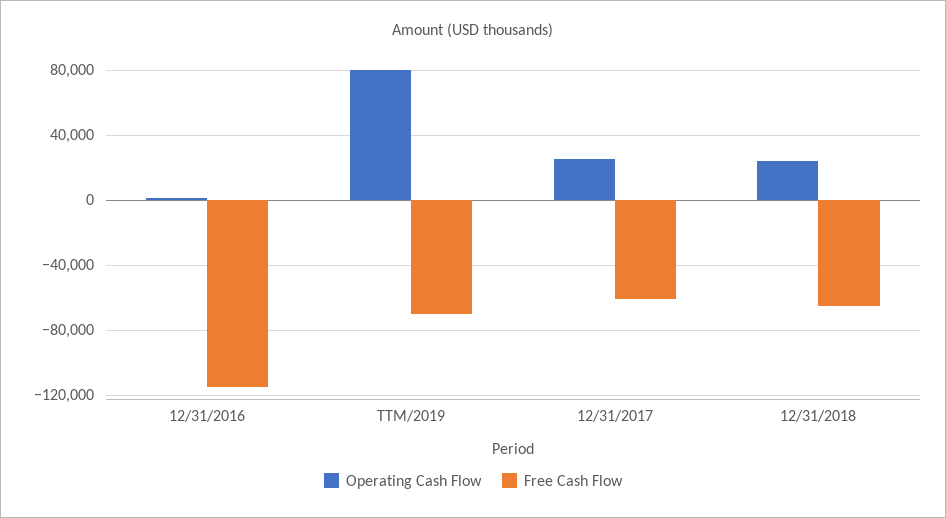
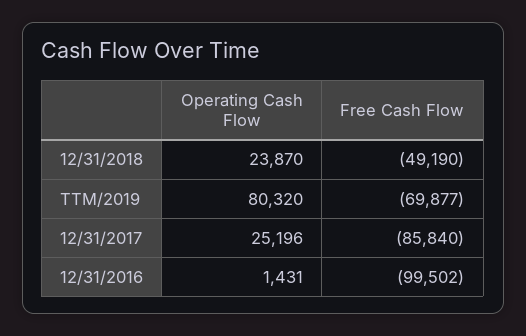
  {
    "Operating Cash Flow": {
      "12/31/2016": 1431,
      "TTM/2019": 80320,
      "12/31/2017": 25196,
      "12/31/2018": 23870
    },
    "Free Cash Flow": {
-     "12/31/2016": -115000,
+     "12/31/2016": -99502,
      "TTM/2019": -69877,
-     "12/31/2017": -60000,
+     "12/31/2017": -85840,
-     "12/31/2018": -65000
+     "12/31/2018": -49190
    }
  }

